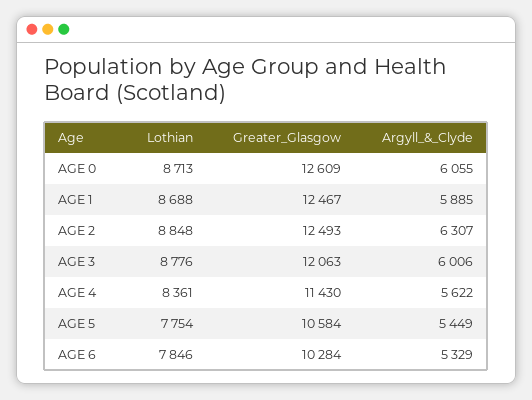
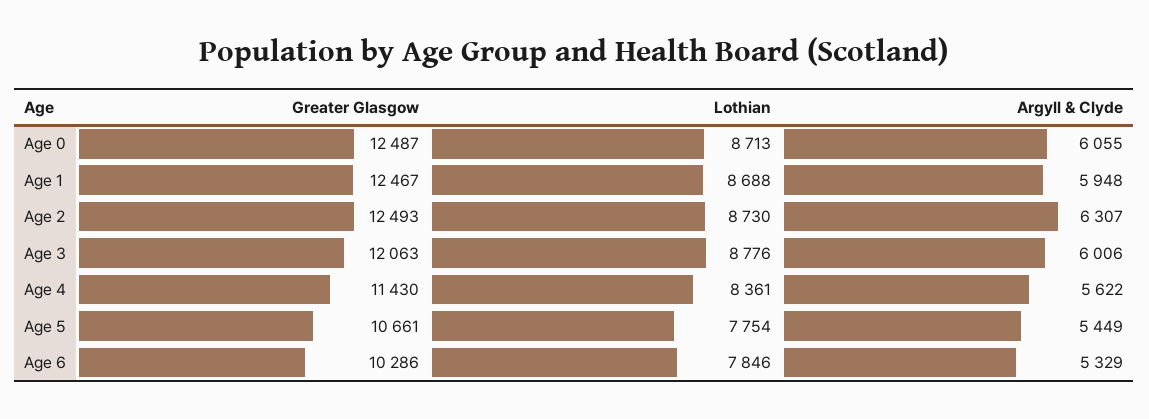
  {
    "Lothian": {
      "AGE 0": 8713,
      "AGE 1": 8688,
-     "AGE 2": 8848,
+     "AGE 2": 8730,
      "AGE 3": 8776,
      "AGE 4": 8361,
      "AGE 5": 7754,
      "AGE 6": 7846
    },
    "Greater_Glasgow": {
-     "AGE 0": 12609,
+     "AGE 0": 12487,
      "AGE 1": 12467,
      "AGE 2": 12493,
      "AGE 3": 12063,
      "AGE 4": 11430,
-     "AGE 5": 10584,
+     "AGE 5": 10661,
-     "AGE 6": 10284
+     "AGE 6": 10286
    },
    "Argyll_&_Clyde": {
      "AGE 0": 6055,
-     "AGE 1": 5885,
+     "AGE 1": 5948,
      "AGE 2": 6307,
      "AGE 3": 6006,
      "AGE 4": 5622,
      "AGE 5": 5449,
      "AGE 6": 5329
    }
  }

